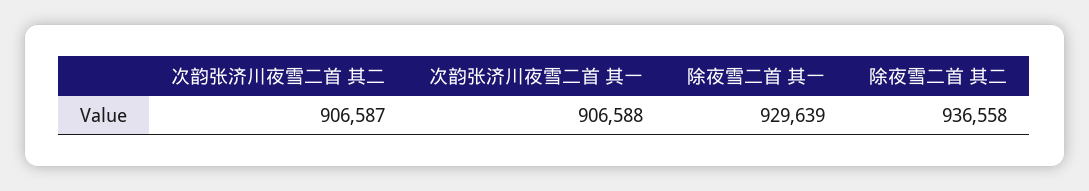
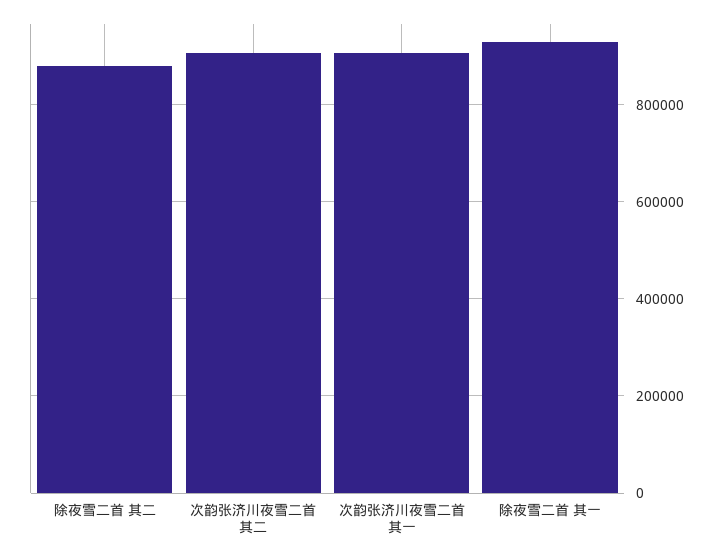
  {
    "次韵张济川夜雪二首 其二": 906587,
    "次韵张济川夜雪二首 其一": 906588,
    "除夜雪二首 其一": 929639,
-   "除夜雪二首 其二": 936558
+   "除夜雪二首 其二": 880000
  }

